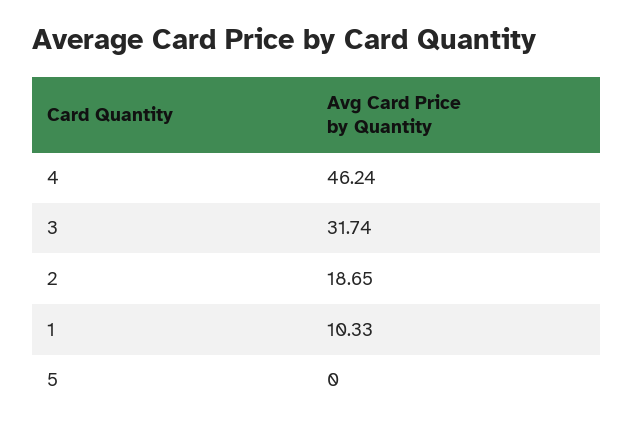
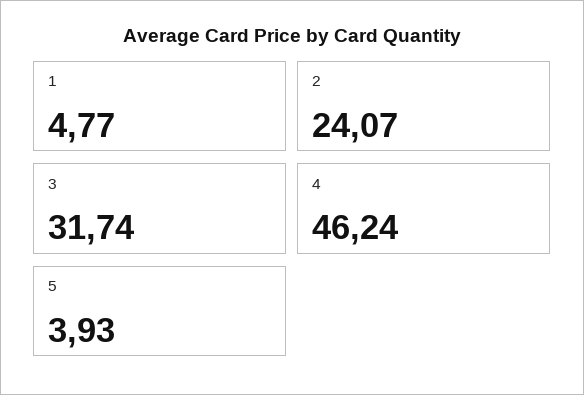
  {
    "4": 46.24,
    "3": 31.74,
-   "2": 18.65,
+   "2": 24.07,
-   "1": 10.33,
+   "1": 4.77,
-   "5": 0
+   "5": 3.93
  }

